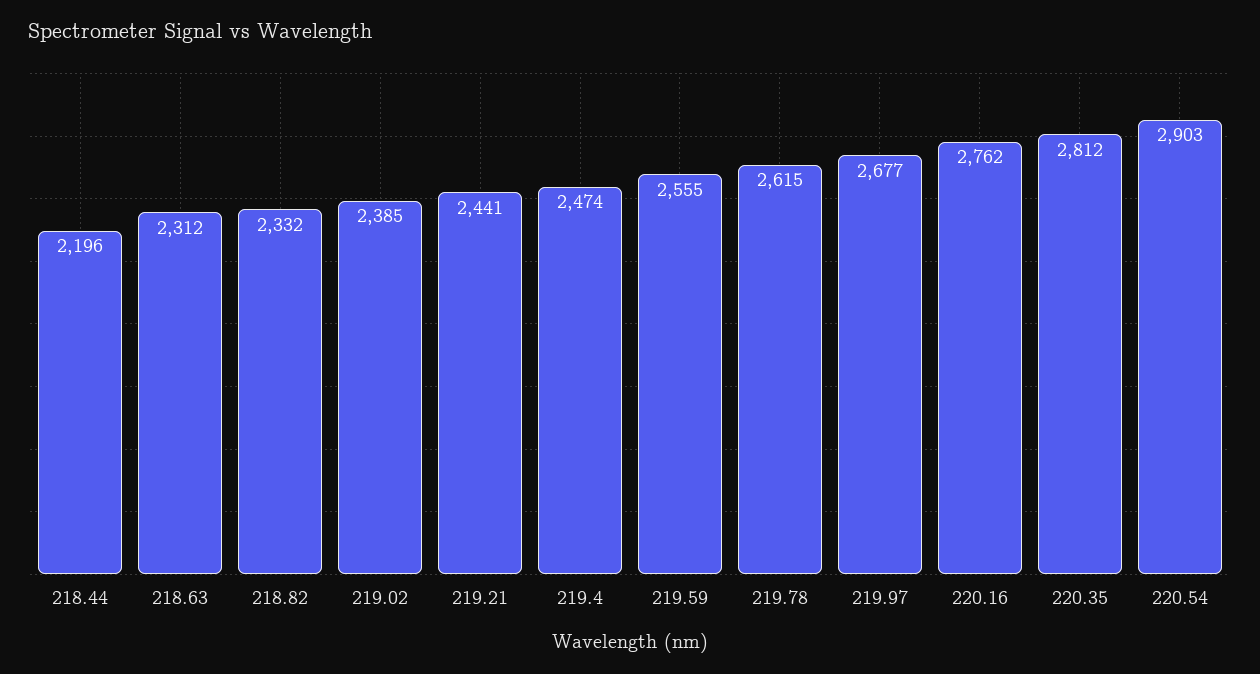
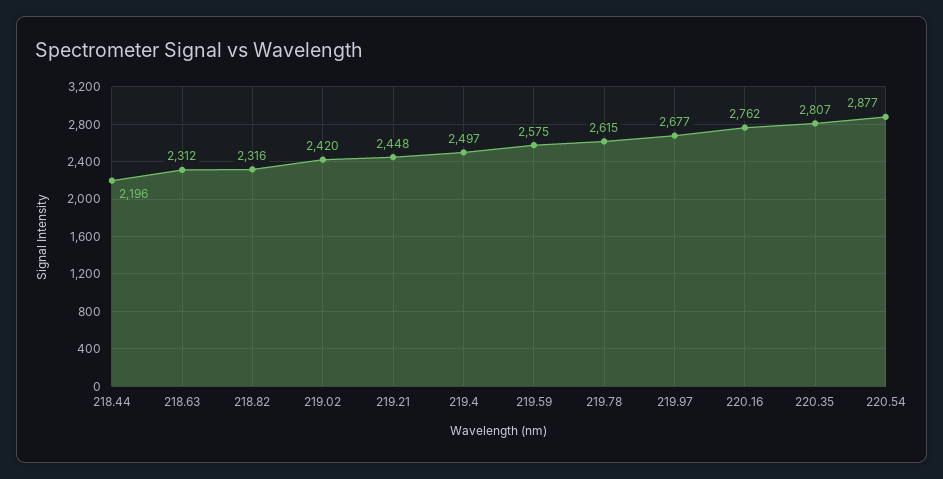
  {
    "218.44": 2196,
    "218.63": 2312,
-   "218.82": 2332,
+   "218.82": 2316,
-   "219.02": 2385,
+   "219.02": 2420,
-   "219.21": 2441,
+   "219.21": 2448,
-   "219.4": 2474,
+   "219.4": 2497,
-   "219.59": 2555,
+   "219.59": 2575,
    "219.78": 2615,
    "219.97": 2677,
    "220.16": 2762,
-   "220.35": 2812,
+   "220.35": 2807,
-   "220.54": 2903
+   "220.54": 2877
  }

